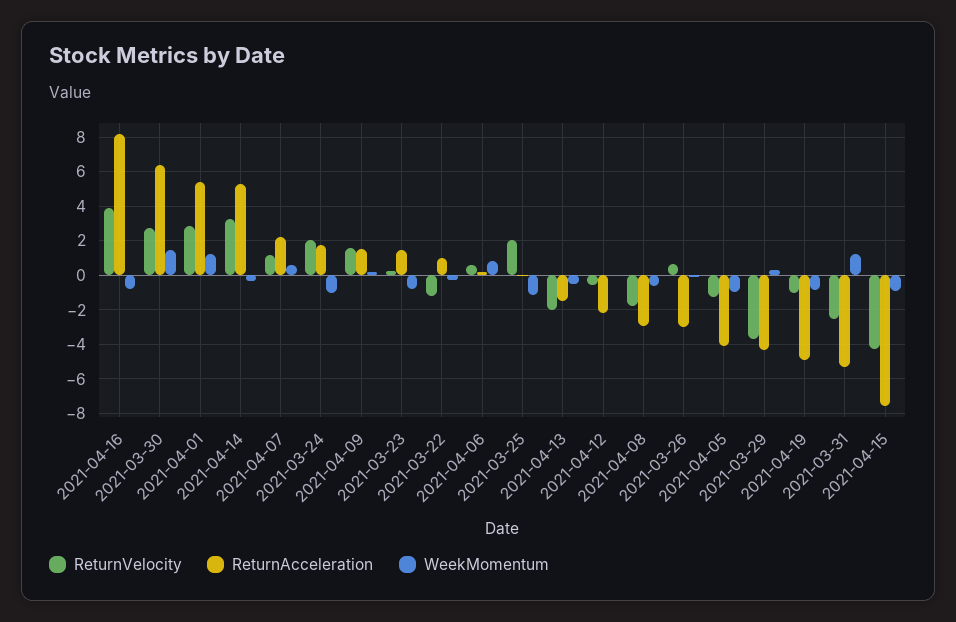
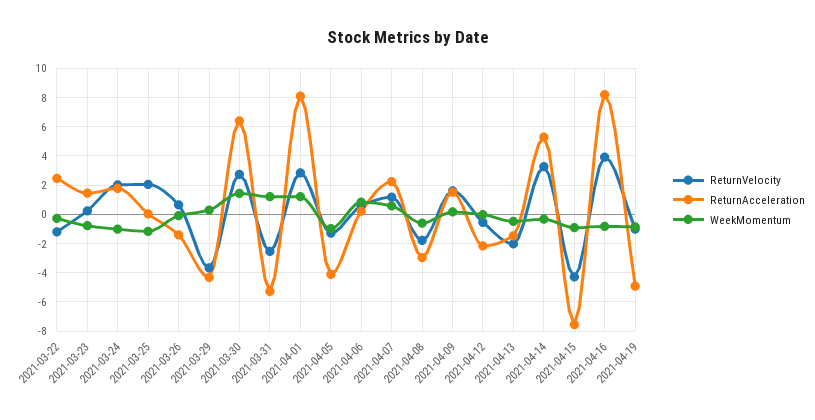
  {
    "ReturnVelocity": {
      "2021-04-16": 4,
      "2021-03-30": 2.5,
      "2021-04-01": 3,
      "2021-04-14": 3.5,
      "2021-04-07": 1,
      "2021-03-24": 2,
      "2021-04-09": 1.5,
      "2021-03-23": 0,
      "2021-03-22": -1,
      "2021-04-06": 0.5,
      "2021-03-25": 2,
      "2021-04-13": -2,
      "2021-04-12": -0.5,
      "2021-04-08": -2,
      "2021-03-26": 0.5,
      "2021-04-05": -1.5,
      "2021-03-29": -3.5,
      "2021-04-19": -1,
      "2021-03-31": -2.5,
      "2021-04-15": -4.5
    },
    "ReturnAcceleration": {
      "2021-04-16": 8,
      "2021-03-30": 6.5,
-     "2021-04-01": 5.5,
+     "2021-04-01": 8,
      "2021-04-14": 5.5,
      "2021-04-07": 2,
      "2021-03-24": 2,
      "2021-04-09": 1.5,
      "2021-03-23": 1.5,
-     "2021-03-22": 1,
+     "2021-03-22": 2.5,
      "2021-04-06": 0,
      "2021-03-25": 0,
      "2021-04-13": -1.5,
      "2021-04-12": -2,
      "2021-04-08": -3,
-     "2021-03-26": -3,
+     "2021-03-26": -1.5,
      "2021-04-05": -4,
      "2021-03-29": -4.5,
      "2021-04-19": -5,
      "2021-03-31": -5.5,
      "2021-04-15": -7.5
    },
    "WeekMomentum": {
      "2021-04-16": -1,
      "2021-03-30": 1.5,
      "2021-04-01": 1,
      "2021-04-14": -0.5,
      "2021-04-07": 0.5,
      "2021-03-24": -1,
      "2021-04-09": 0,
      "2021-03-23": -1,
      "2021-03-22": -0.5,
      "2021-04-06": 1,
      "2021-03-25": -1,
      "2021-04-13": -0.5,
      "2021-04-12": 0,
      "2021-04-08": -0.5,
      "2021-03-26": 0,
      "2021-04-05": -1,
      "2021-03-29": 0.5,
      "2021-04-19": -1,
      "2021-03-31": 1,
      "2021-04-15": -1
    }
  }

